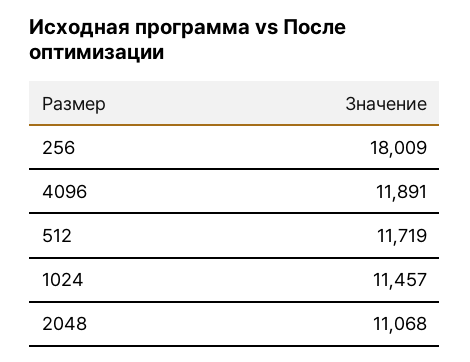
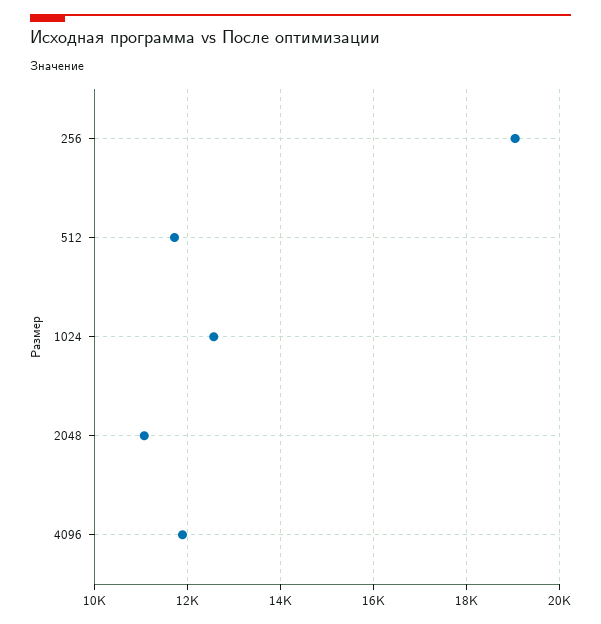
  {
-   "256": 18009,
+   "256": 19000,
    "4096": 11891,
    "512": 11719,
-   "1024": 11457,
+   "1024": 12600,
    "2048": 11068
  }

